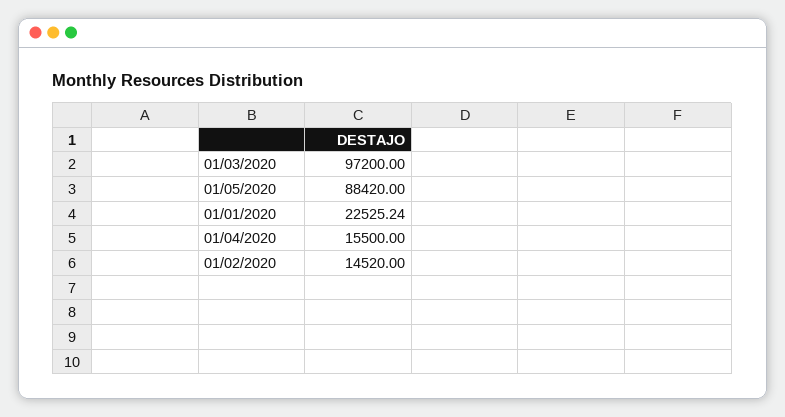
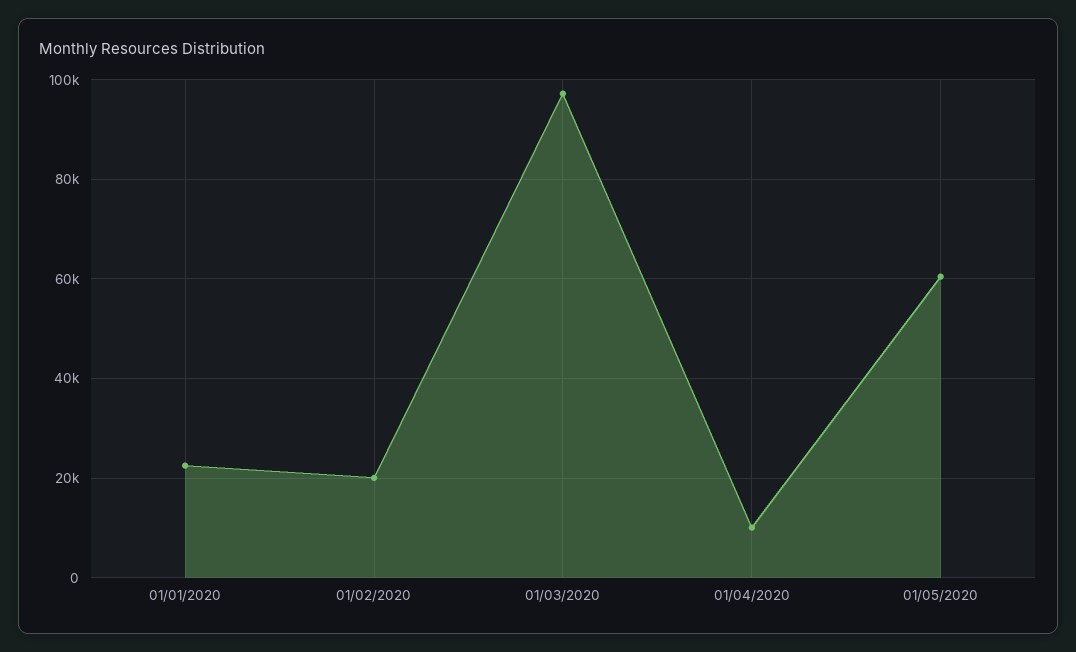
  {
    "01/03/2020": 97200,
-   "01/05/2020": 88420,
+   "01/05/2020": 60000,
    "01/01/2020": 22525.24,
-   "01/04/2020": 15500,
+   "01/04/2020": 10000,
-   "01/02/2020": 14520
+   "01/02/2020": 20000
  }

